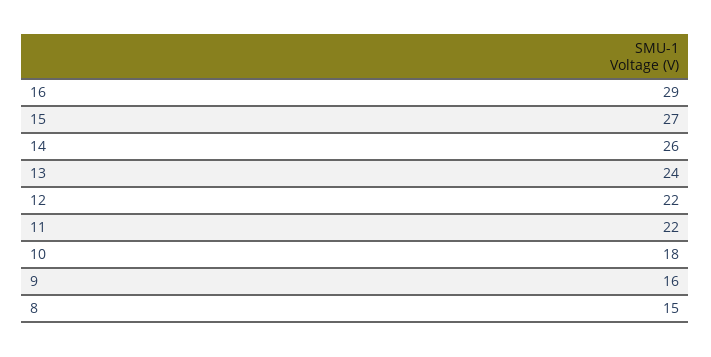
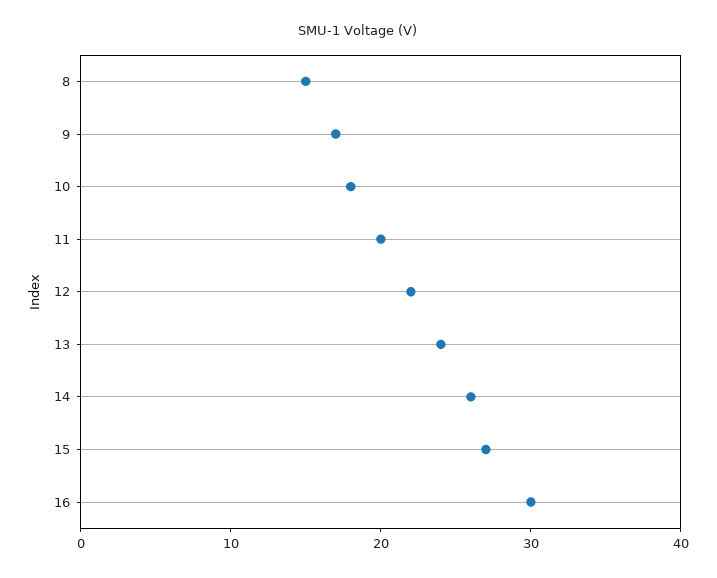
  {
-   "16": 29,
+   "16": 30,
    "15": 27,
    "14": 26,
    "13": 24,
    "12": 22,
-   "11": 22,
+   "11": 20,
    "10": 18,
-   "9": 16,
+   "9": 17,
    "8": 15
  }

